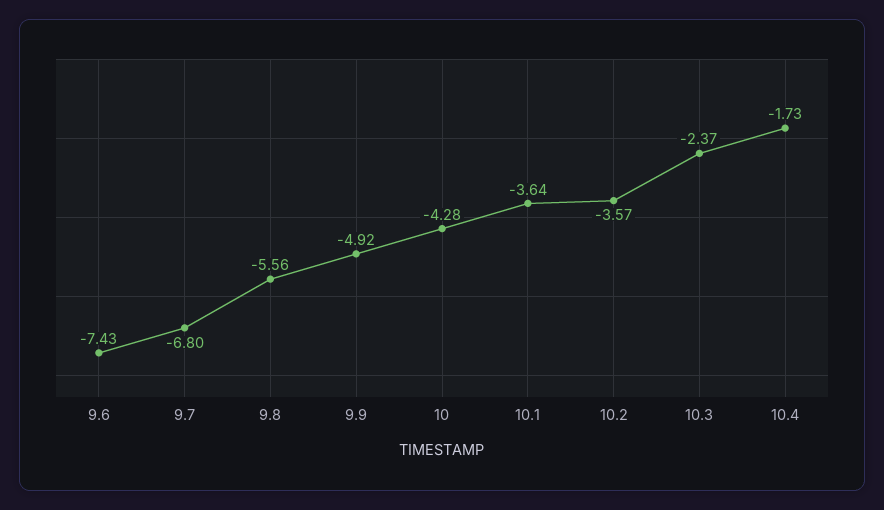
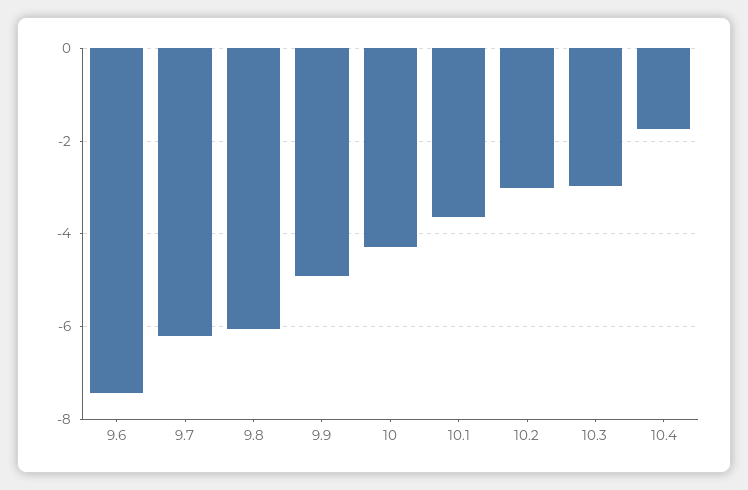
  {
    "9.6": -7.43,
-   "9.7": -6.8,
+   "9.7": -6.2,
-   "9.8": -5.56,
+   "9.8": -6,
    "9.9": -4.92,
    "10": -4.28,
    "10.1": -3.64,
-   "10.2": -3.57,
+   "10.2": -3,
-   "10.3": -2.37,
+   "10.3": -3,
    "10.4": -1.73
  }

